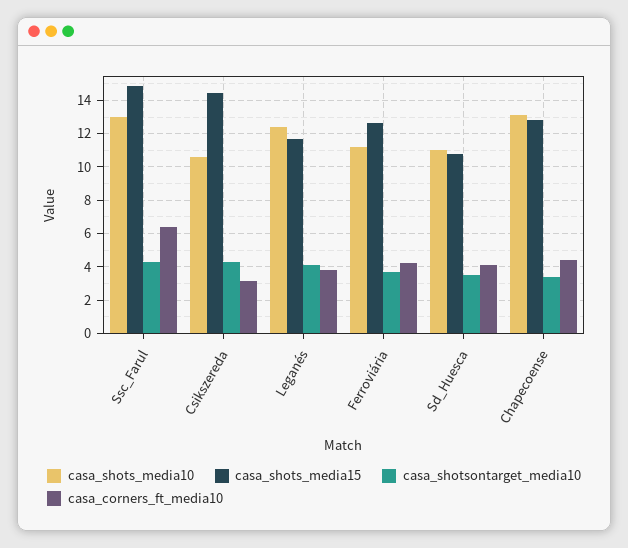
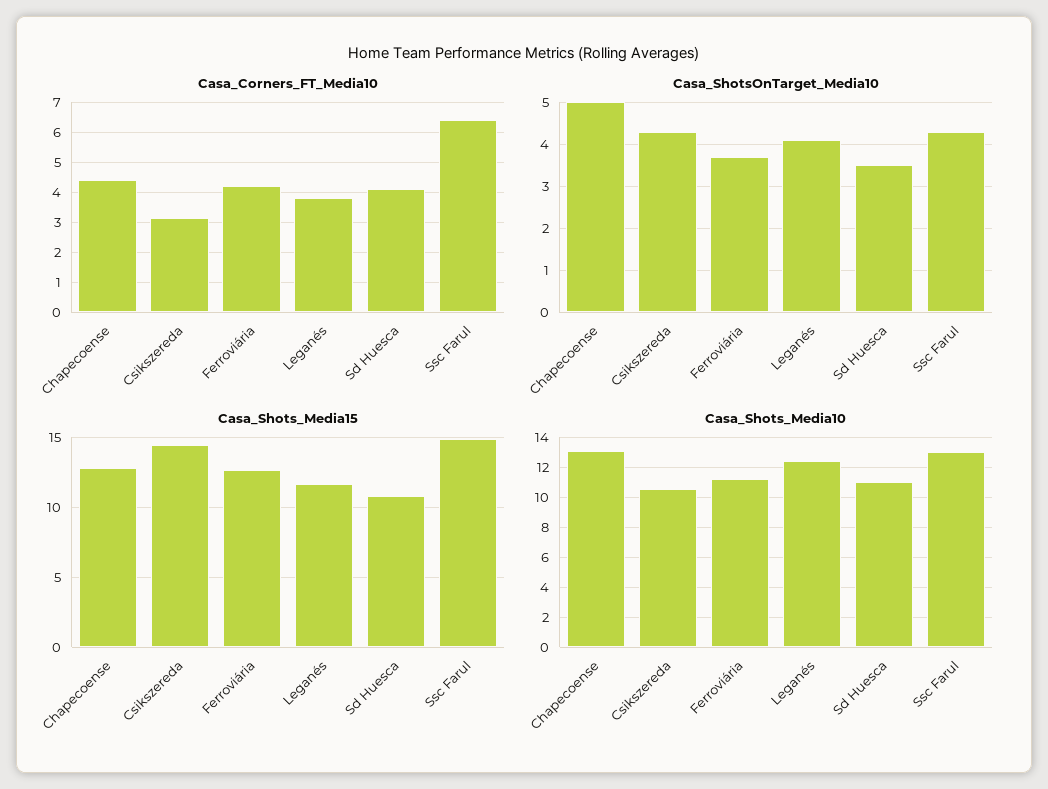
  {
    "casa_shots_media10": {
      "Ssc_Farul": 13,
      "Csikszereda": 10.5,
      "Leganés": 12.5,
      "Ferroviária": 11,
      "Sd_Huesca": 11,
      "Chapecoense": 13
    },
    "casa_shots_media15": {
      "Ssc_Farul": 15,
      "Csikszereda": 14.5,
      "Leganés": 11.5,
      "Ferroviária": 12.5,
      "Sd_Huesca": 11,
      "Chapecoense": 13
    },
    "casa_shotsontarget_media10": {
      "Ssc_Farul": 4.4,
      "Csikszereda": 4.2,
      "Leganés": 4.2,
      "Ferroviária": 3.8,
      "Sd_Huesca": 3.6,
-     "Chapecoense": 3.5
+     "Chapecoense": 5
    },
    "casa_corners_ft_media10": {
      "Ssc_Farul": 6.5,
      "Csikszereda": 3.25,
      "Leganés": 3.75,
      "Ferroviária": 4.25,
      "Sd_Huesca": 4,
      "Chapecoense": 4.5
    }
  }

